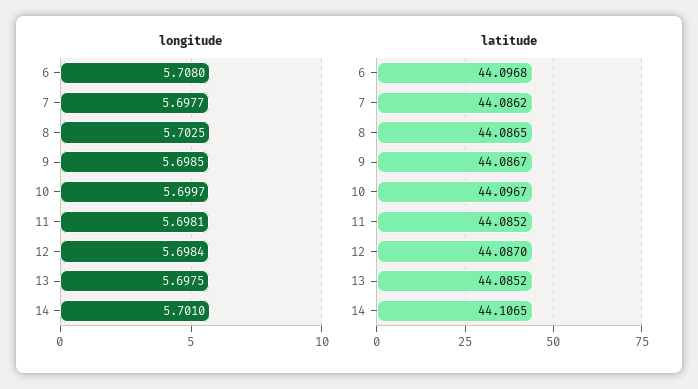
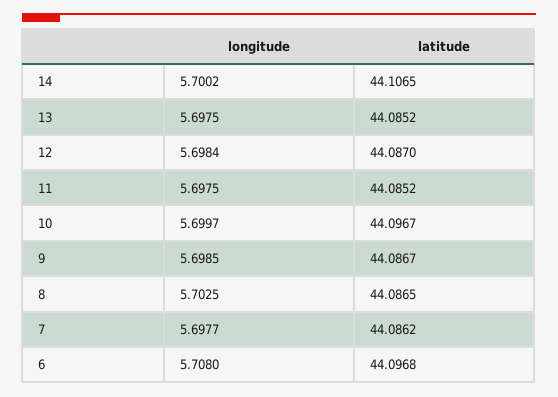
  {
    "longitude": {
      "6": 5.708,
      "7": 5.6977,
      "8": 5.7025,
      "9": 5.6985,
      "10": 5.6997,
-     "11": 5.6981,
+     "11": 5.6975,
      "12": 5.6984,
      "13": 5.6975,
-     "14": 5.701
+     "14": 5.7002
    },
    "latitude": {
      "6": 44.0968,
      "7": 44.0862,
      "8": 44.0865,
      "9": 44.0867,
      "10": 44.0967,
      "11": 44.0852,
      "12": 44.087,
      "13": 44.0852,
      "14": 44.1065
    }
  }

